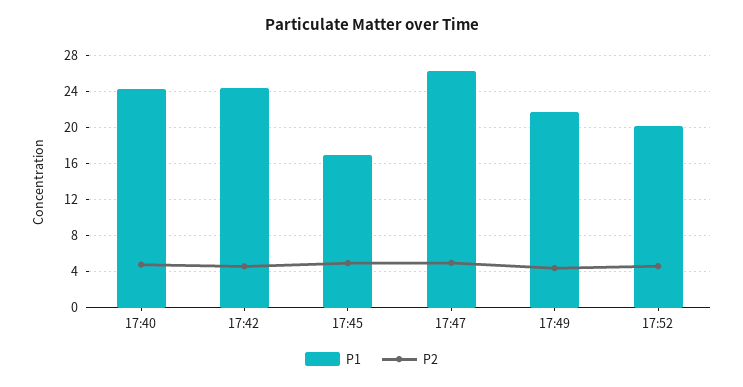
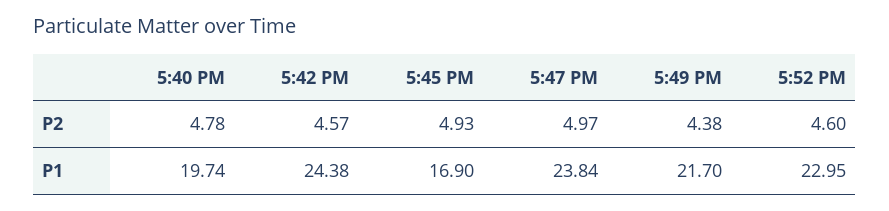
  {
    "P1": {
-     "17:40": 24,
+     "17:40": 19.74,
      "17:42": 24.38,
      "17:45": 16.9,
-     "17:47": 26,
+     "17:47": 23.84,
      "17:49": 21.7,
-     "17:52": 20
+     "17:52": 22.95
    },
    "P2": {
      "17:40": 4.78,
      "17:42": 4.57,
      "17:45": 4.93,
      "17:47": 4.97,
      "17:49": 4.38,
      "17:52": 4.6
    }
  }

